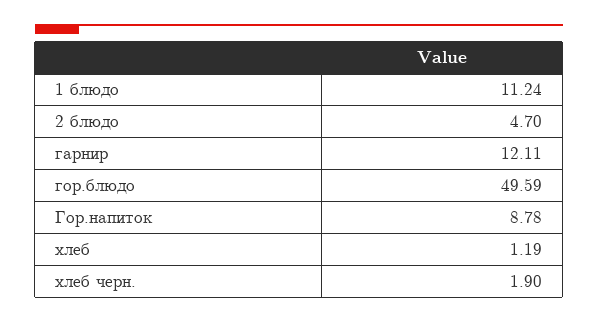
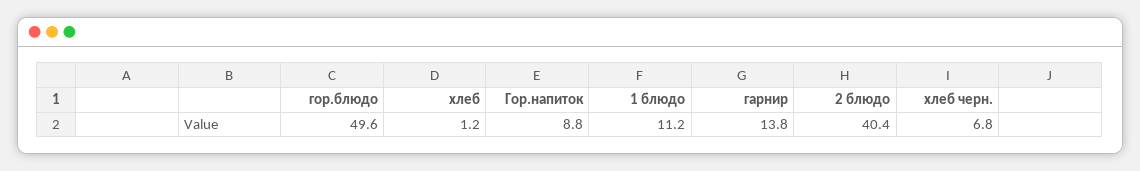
  {
    "1 блюдо": 11.24,
-   "2 блюдо": 4.7,
+   "2 блюдо": 40.4,
-   "гарнир": 12.11,
+   "гарнир": 13.8,
    "гор.блюдо": 49.59,
    "Гор.напиток": 8.78,
    "хлеб": 1.19,
-   "хлеб черн.": 1.9
+   "хлеб черн.": 6.8
  }

